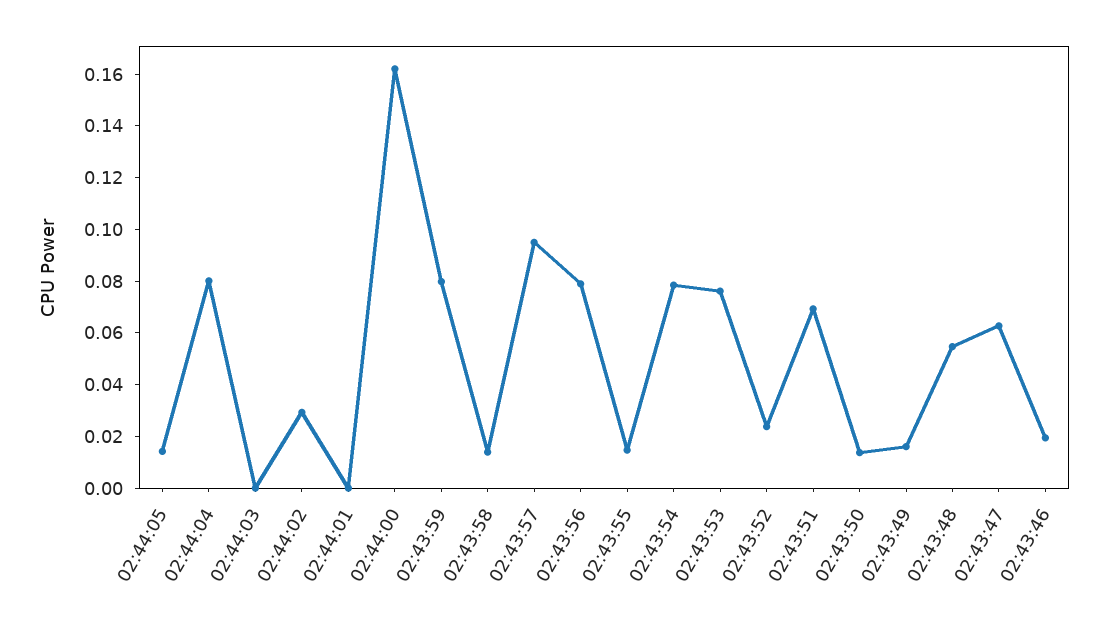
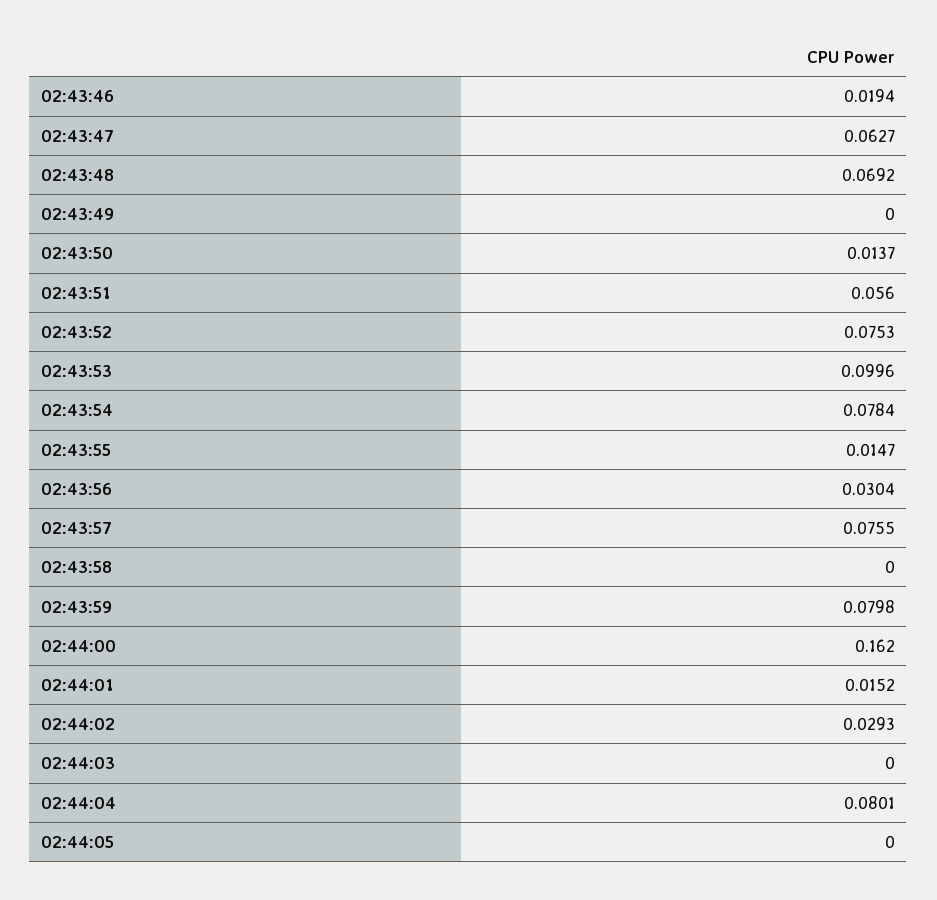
  {
-   "02:44:05": 0.015,
+   "02:44:05": 0,
    "02:44:04": 0.0801,
    "02:44:03": 0,
    "02:44:02": 0.0293,
-   "02:44:01": 0,
+   "02:44:01": 0.0152,
    "02:44:00": 0.162,
    "02:43:59": 0.0798,
-   "02:43:58": 0.015,
+   "02:43:58": 0,
-   "02:43:57": 0.095,
+   "02:43:57": 0.0755,
-   "02:43:56": 0.08,
+   "02:43:56": 0.0304,
    "02:43:55": 0.0147,
    "02:43:54": 0.0784,
-   "02:43:53": 0.075,
+   "02:43:53": 0.0996,
-   "02:43:52": 0.025,
+   "02:43:52": 0.0753,
-   "02:43:51": 0.07,
+   "02:43:51": 0.056,
    "02:43:50": 0.0137,
-   "02:43:49": 0.015,
+   "02:43:49": 0,
-   "02:43:48": 0.055,
+   "02:43:48": 0.0692,
    "02:43:47": 0.0627,
    "02:43:46": 0.0194
  }

